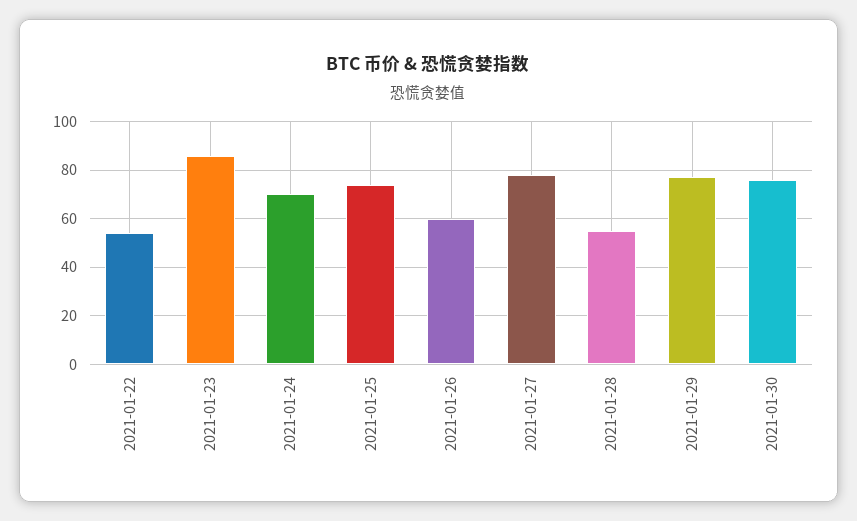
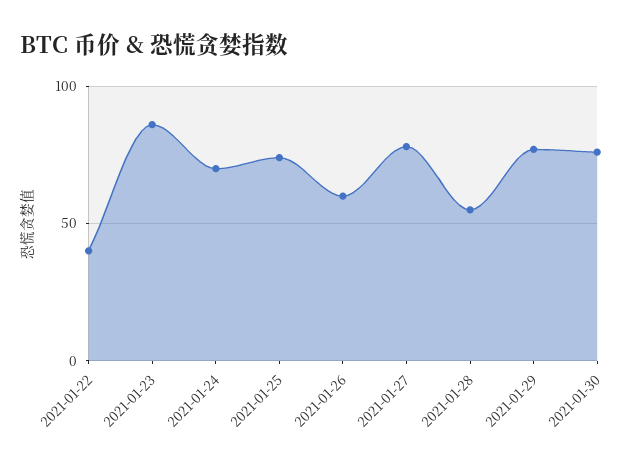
  {
-   "2021-01-22": 55,
+   "2021-01-22": 40,
    "2021-01-23": 85,
    "2021-01-24": 70,
    "2021-01-25": 75,
    "2021-01-26": 60,
    "2021-01-27": 80,
    "2021-01-28": 55,
    "2021-01-29": 75,
    "2021-01-30": 75
  }

